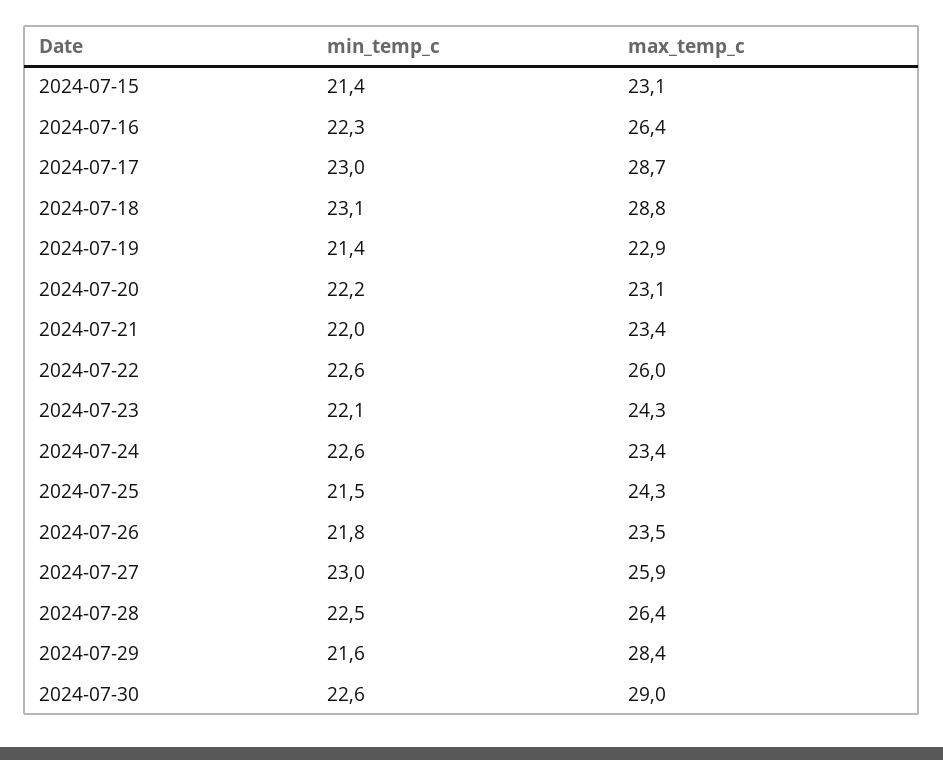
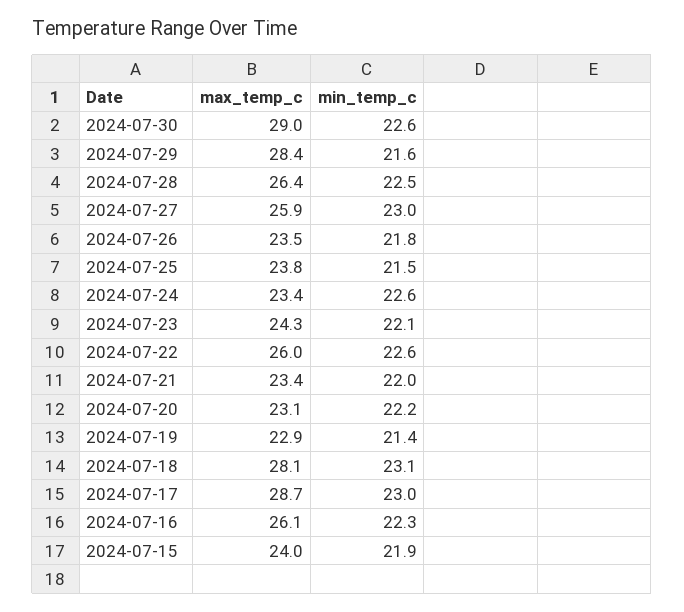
  {
    "min_temp_c": {
-     "2024-07-15": 21.4,
+     "2024-07-15": 21.9,
      "2024-07-16": 22.3,
      "2024-07-17": 23,
      "2024-07-18": 23.1,
      "2024-07-19": 21.4,
      "2024-07-20": 22.2,
      "2024-07-21": 22,
      "2024-07-22": 22.6,
      "2024-07-23": 22.1,
      "2024-07-24": 22.6,
      "2024-07-25": 21.5,
      "2024-07-26": 21.8,
      "2024-07-27": 23,
      "2024-07-28": 22.5,
      "2024-07-29": 21.6,
      "2024-07-30": 22.6
    },
    "max_temp_c": {
-     "2024-07-15": 23.1,
+     "2024-07-15": 24,
-     "2024-07-16": 26.4,
+     "2024-07-16": 26.1,
      "2024-07-17": 28.7,
-     "2024-07-18": 28.8,
+     "2024-07-18": 28.1,
      "2024-07-19": 22.9,
      "2024-07-20": 23.1,
      "2024-07-21": 23.4,
      "2024-07-22": 26,
      "2024-07-23": 24.3,
      "2024-07-24": 23.4,
-     "2024-07-25": 24.3,
+     "2024-07-25": 23.8,
      "2024-07-26": 23.5,
      "2024-07-27": 25.9,
      "2024-07-28": 26.4,
      "2024-07-29": 28.4,
      "2024-07-30": 29
    }
  }

